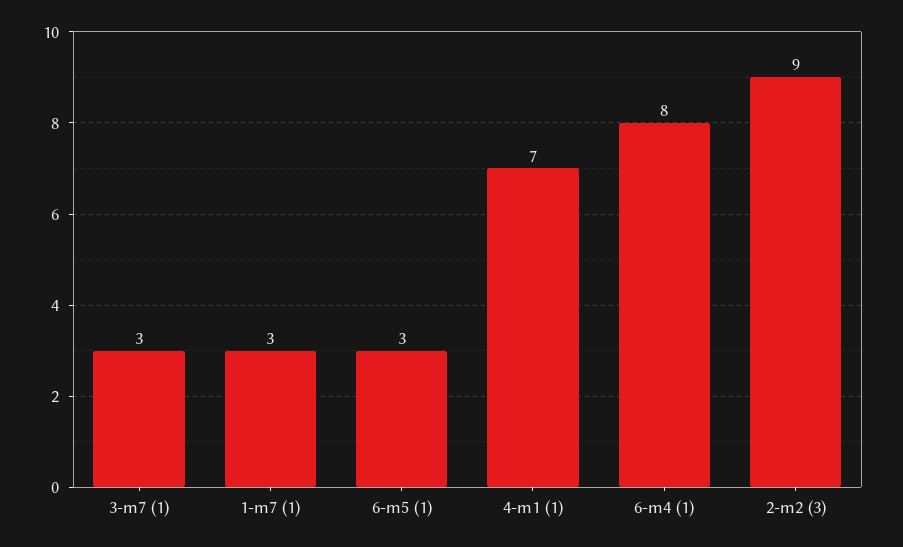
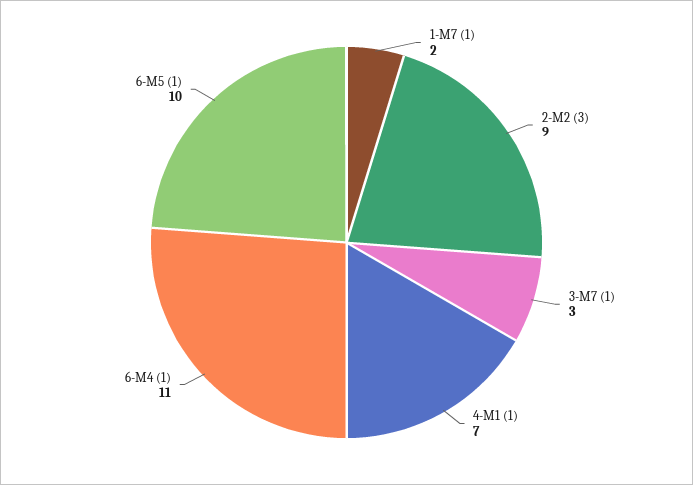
  {
    "3-m7 (1)": 3,
-   "1-m7 (1)": 3,
+   "1-m7 (1)": 2,
-   "6-m5 (1)": 3,
+   "6-m5 (1)": 10,
    "4-m1 (1)": 7,
-   "6-m4 (1)": 8,
+   "6-m4 (1)": 11,
    "2-m2 (3)": 9
  }

